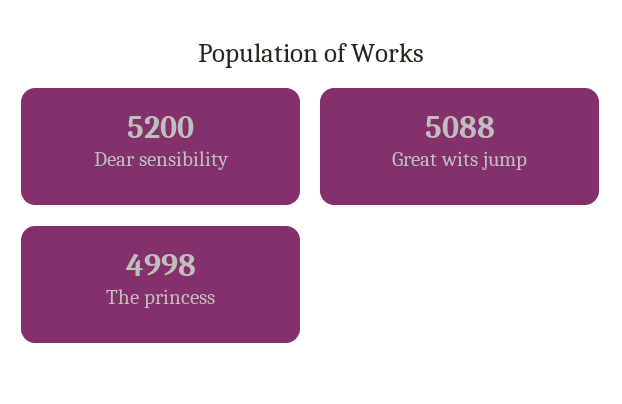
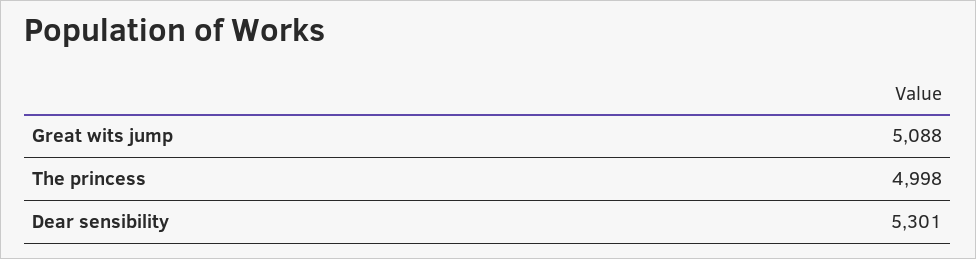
  {
-   "Dear sensibility": 5200,
+   "Dear sensibility": 5301,
    "Great wits jump": 5088,
    "The princess": 4998
  }

